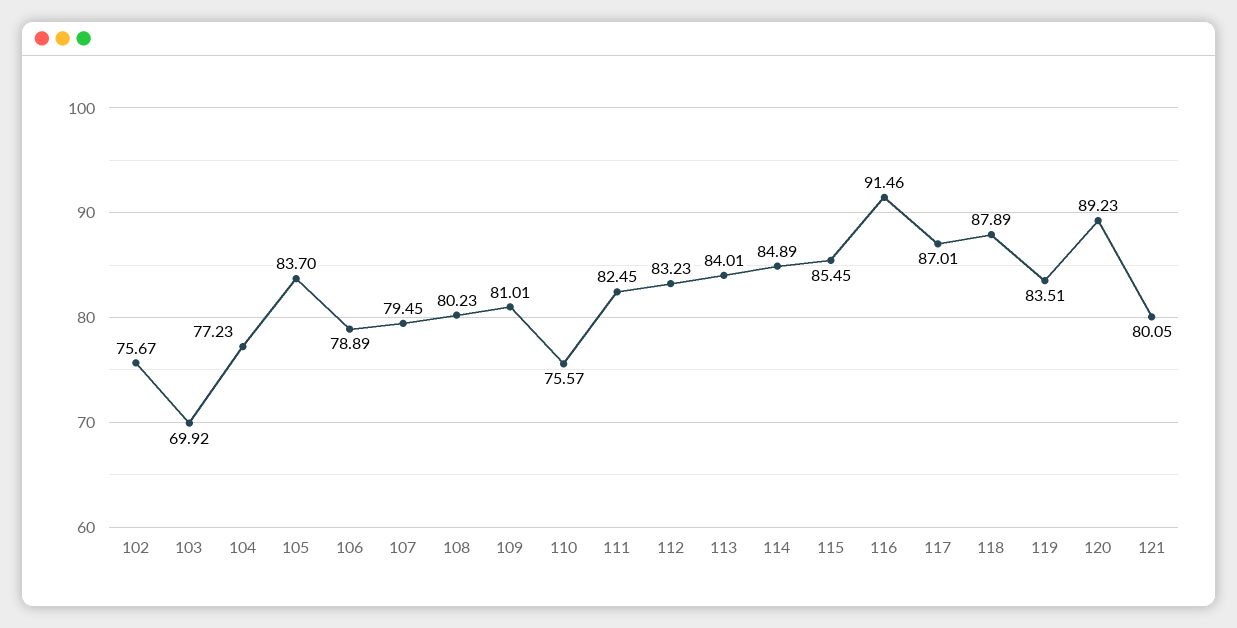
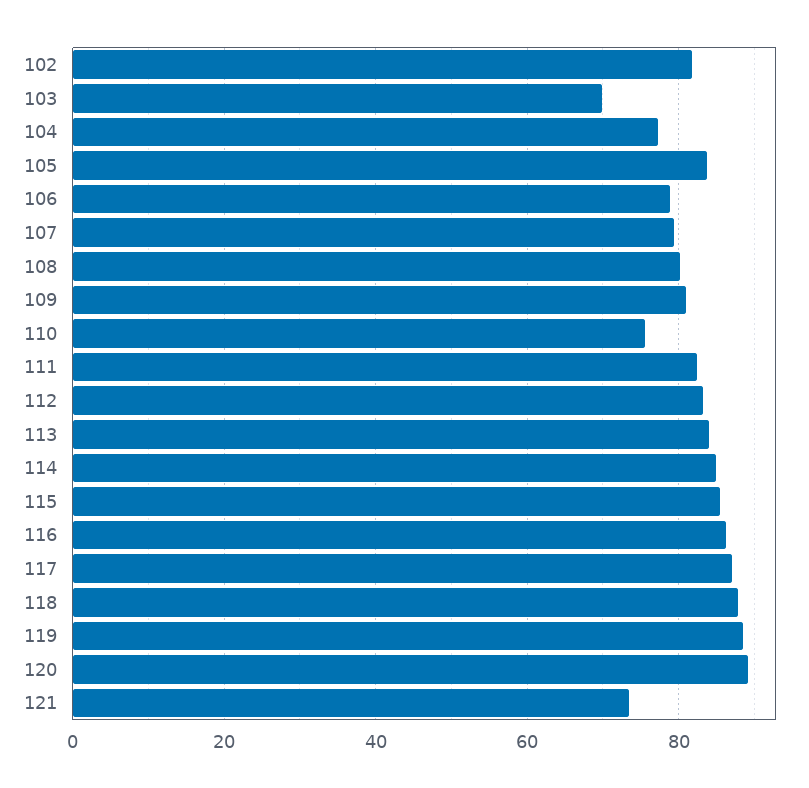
  {
-   "102": 75.67,
+   "102": 82,
    "103": 69.92,
    "104": 77.23,
    "105": 83.7,
    "106": 78.89,
    "107": 79.45,
    "108": 80.23,
    "109": 81.01,
    "110": 75.57,
    "111": 82.45,
    "112": 83.23,
    "113": 84.01,
    "114": 84.89,
    "115": 85.45,
-   "116": 91.46,
+   "116": 86,
    "117": 87.01,
    "118": 87.89,
-   "119": 83.51,
+   "119": 88,
    "120": 89.23,
-   "121": 80.05
+   "121": 74
  }

